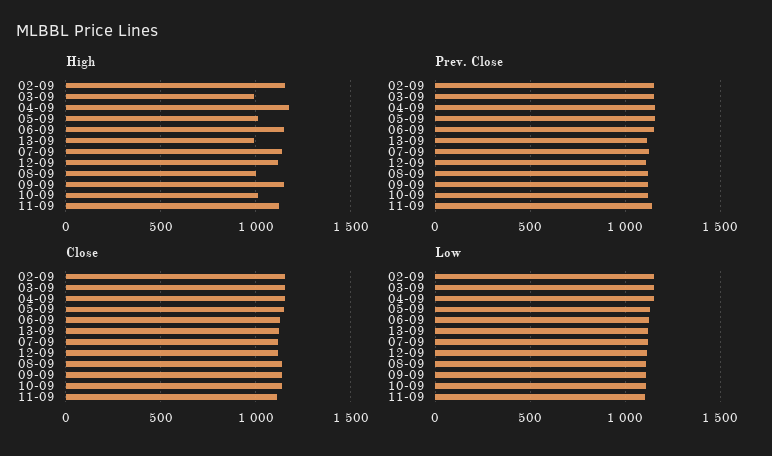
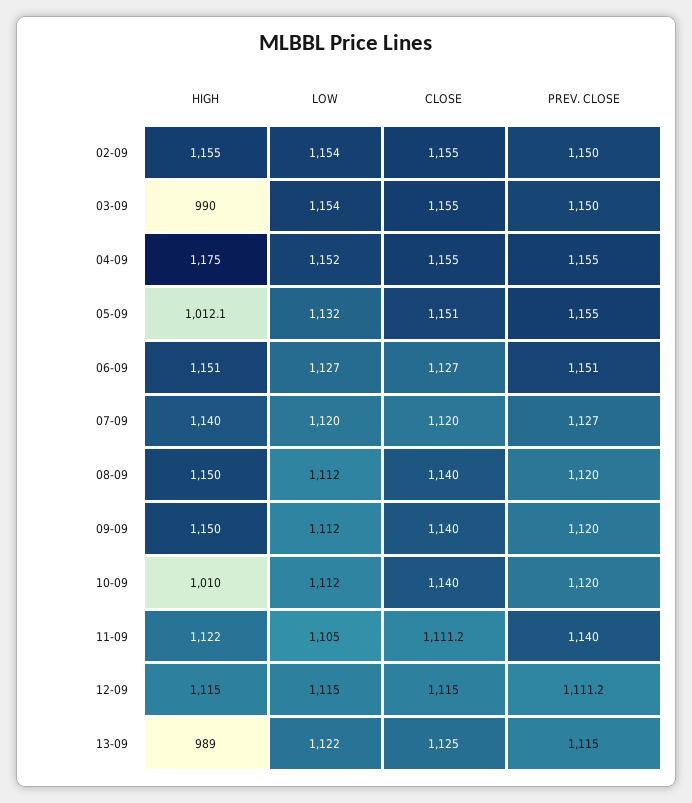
  {
    "High": {
      "02-09": 1155,
      "03-09": 990,
      "04-09": 1175,
      "05-09": 1012.1,
      "06-09": 1151,
      "13-09": 989,
      "07-09": 1140,
      "12-09": 1115,
-     "08-09": 1000,
+     "08-09": 1150,
      "09-09": 1150,
      "10-09": 1010,
      "11-09": 1122
    },
    "Prev. Close": {
      "02-09": 1150,
      "03-09": 1150,
      "04-09": 1155,
      "05-09": 1155,
      "06-09": 1151,
      "13-09": 1115,
      "07-09": 1127,
      "12-09": 1111.2,
      "08-09": 1120,
      "09-09": 1120,
      "10-09": 1120,
      "11-09": 1140
    },
    "Close": {
      "02-09": 1155,
      "03-09": 1155,
      "04-09": 1155,
      "05-09": 1151,
      "06-09": 1127,
      "13-09": 1125,
      "07-09": 1120,
      "12-09": 1115,
      "08-09": 1140,
      "09-09": 1140,
      "10-09": 1140,
      "11-09": 1111.2
    },
    "Low": {
      "02-09": 1154,
      "03-09": 1154,
      "04-09": 1152,
      "05-09": 1132,
      "06-09": 1127,
      "13-09": 1122,
      "07-09": 1120,
      "12-09": 1115,
      "08-09": 1112,
      "09-09": 1112,
      "10-09": 1112,
      "11-09": 1105
    }
  }

